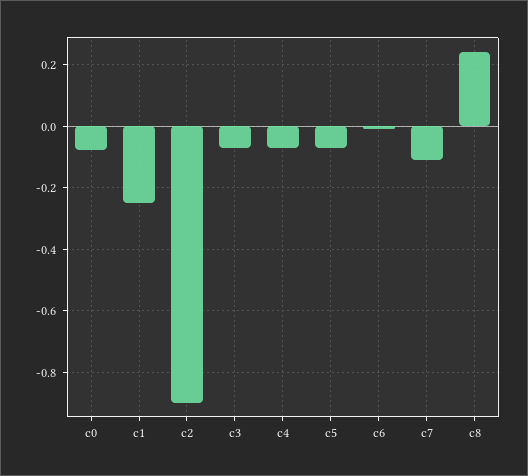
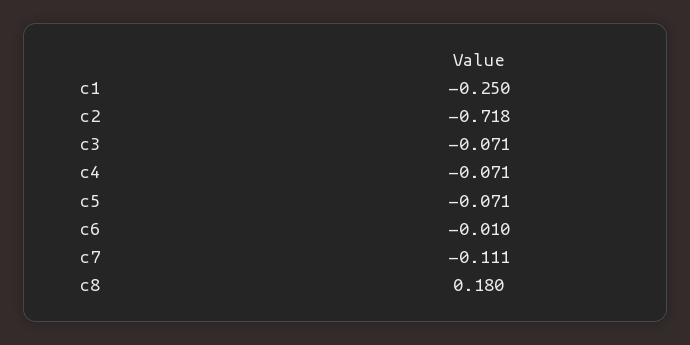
  {
-   "c0": -0.08,
    "c1": -0.25,
-   "c2": -0.9,
+   "c2": -0.718,
    "c3": -0.071,
    "c4": -0.071,
    "c5": -0.071,
    "c6": -0.01,
    "c7": -0.111,
-   "c8": 0.24
+   "c8": 0.18
  }

